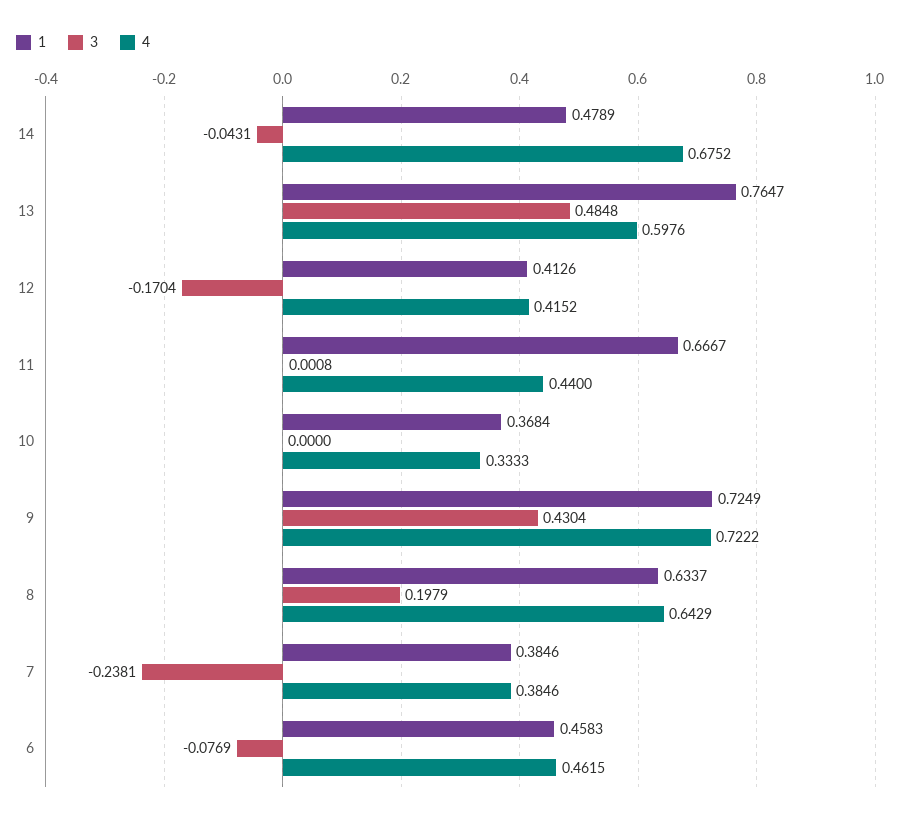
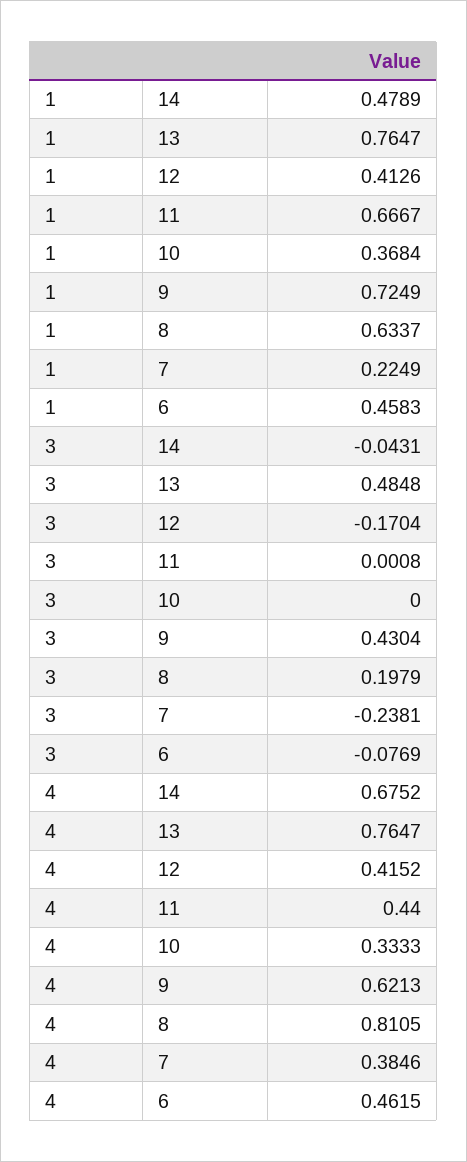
  {
    "1": {
      "14": 0.4789,
      "13": 0.7647,
      "12": 0.4126,
      "11": 0.6667,
      "10": 0.3684,
      "9": 0.7249,
      "8": 0.6337,
-     "7": 0.3846,
+     "7": 0.2249,
      "6": 0.4583
    },
    "3": {
      "14": -0.0431,
      "13": 0.4848,
      "12": -0.1704,
      "11": 0.0008,
      "10": 0,
      "9": 0.4304,
      "8": 0.1979,
      "7": -0.2381,
      "6": -0.0769
    },
    "4": {
      "14": 0.6752,
-     "13": 0.5976,
+     "13": 0.7647,
      "12": 0.4152,
      "11": 0.44,
      "10": 0.3333,
-     "9": 0.7222,
+     "9": 0.6213,
-     "8": 0.6429,
+     "8": 0.8105,
      "7": 0.3846,
      "6": 0.4615
    }
  }

